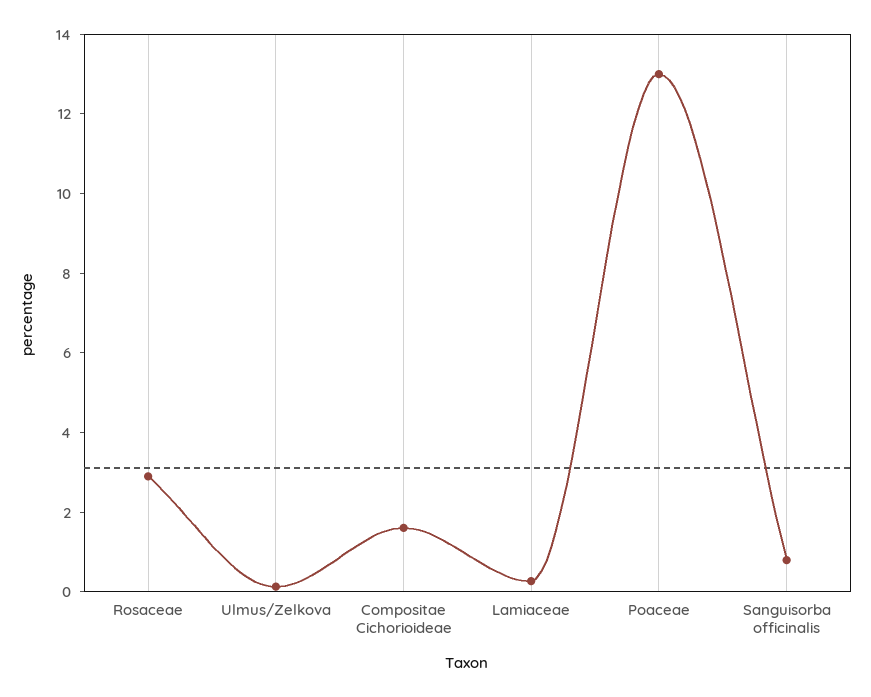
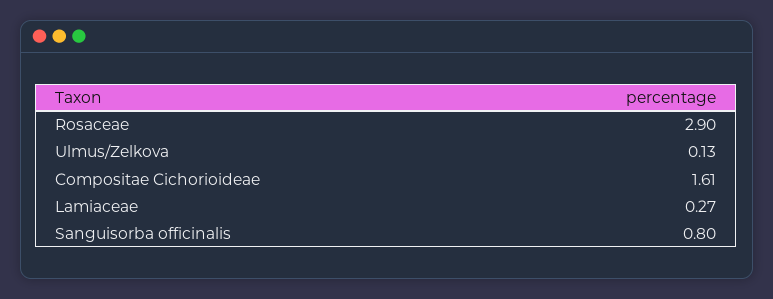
  {
    "Rosaceae": 2.9,
    "Ulmus/Zelkova": 0.13,
    "Compositae Cichorioideae": 1.61,
    "Lamiaceae": 0.27,
-   "Poaceae": 13,
    "Sanguisorba officinalis": 0.8
  }

